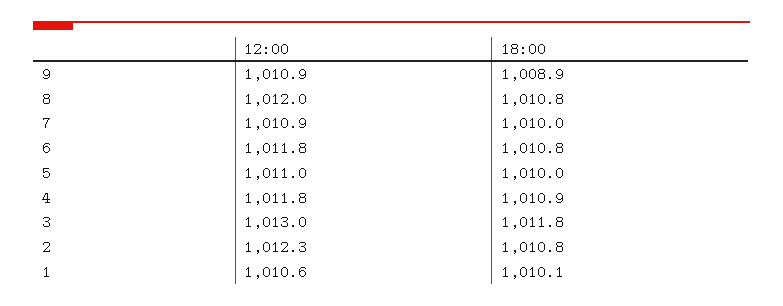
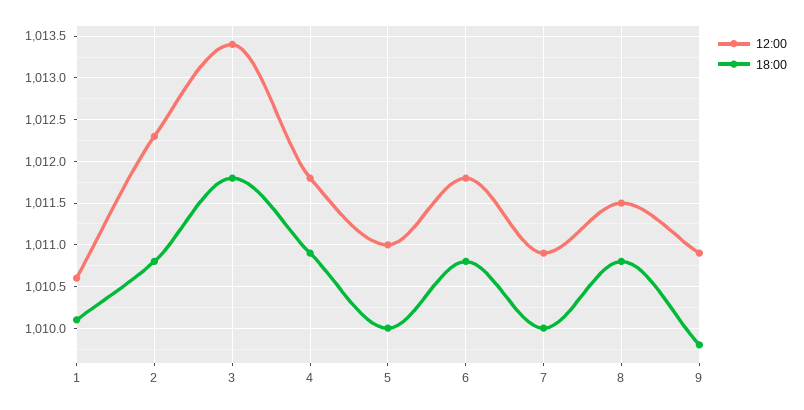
  {
    "12:00": {
      "9": 1010.9,
-     "8": 1012,
+     "8": 1011.5,
      "7": 1010.9,
      "6": 1011.8,
      "5": 1011,
      "4": 1011.8,
-     "3": 1013,
+     "3": 1013.4,
      "2": 1012.3,
      "1": 1010.6
    },
    "18:00": {
-     "9": 1008.9,
+     "9": 1009.8,
      "8": 1010.8,
      "7": 1010,
      "6": 1010.8,
      "5": 1010,
      "4": 1010.9,
      "3": 1011.8,
      "2": 1010.8,
      "1": 1010.1
    }
  }

